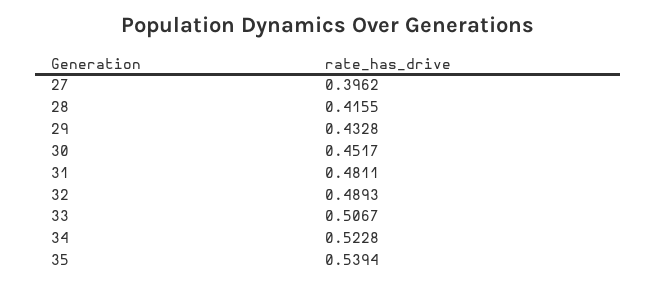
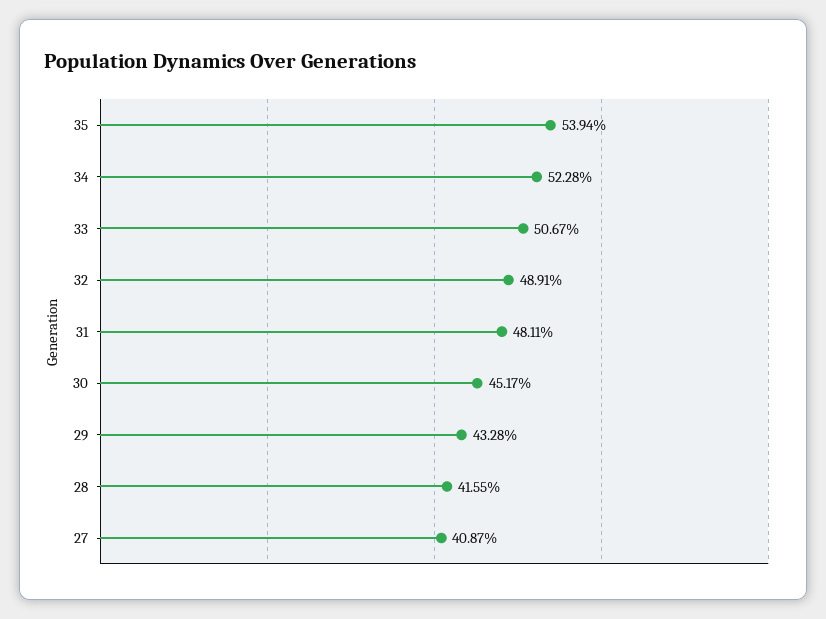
  {
-   "27": 0.3962,
+   "27": 0.4087,
    "28": 0.4155,
    "29": 0.4328,
    "30": 0.4517,
    "31": 0.4811,
-   "32": 0.4893,
+   "32": 0.4891,
    "33": 0.5067,
    "34": 0.5228,
    "35": 0.5394
  }

